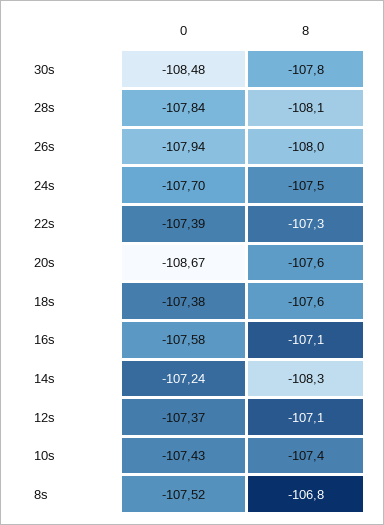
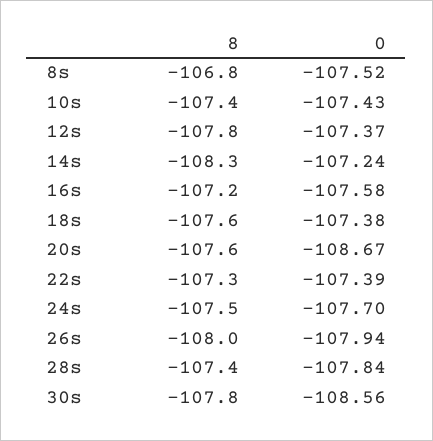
  {
    "0": {
-     "30s": -108.48,
+     "30s": -108.56,
      "28s": -107.84,
      "26s": -107.94,
      "24s": -107.7,
      "22s": -107.39,
      "20s": -108.67,
      "18s": -107.38,
      "16s": -107.58,
      "14s": -107.24,
      "12s": -107.37,
      "10s": -107.43,
      "8s": -107.52
    },
    "8": {
      "30s": -107.8,
-     "28s": -108.1,
+     "28s": -107.4,
      "26s": -108,
      "24s": -107.5,
      "22s": -107.3,
      "20s": -107.6,
      "18s": -107.6,
-     "16s": -107.1,
+     "16s": -107.2,
      "14s": -108.3,
-     "12s": -107.1,
+     "12s": -107.8,
      "10s": -107.4,
      "8s": -106.8
    }
  }

